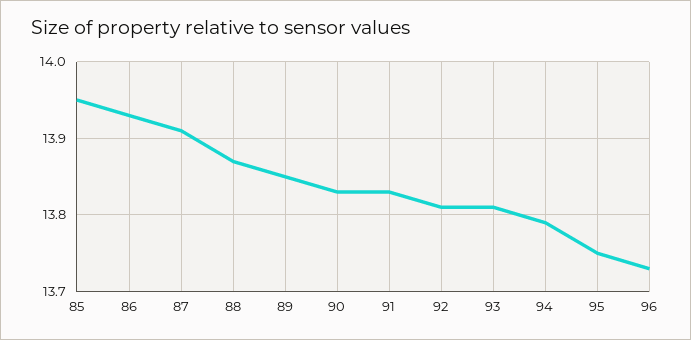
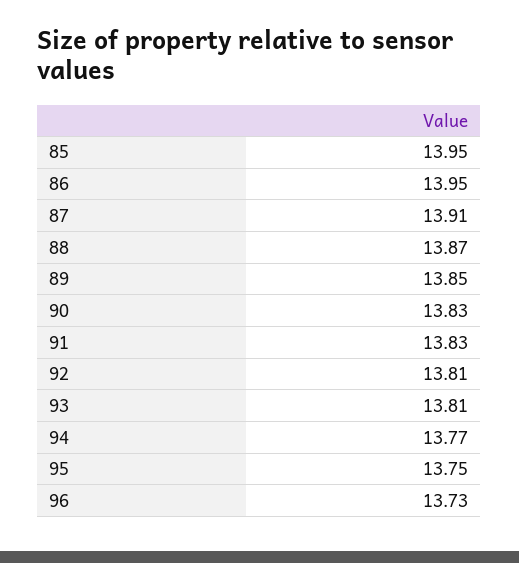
  {
    "85": 13.95,
-   "86": 13.93,
+   "86": 13.95,
    "87": 13.91,
    "88": 13.87,
    "89": 13.85,
    "90": 13.83,
    "91": 13.83,
    "92": 13.81,
    "93": 13.81,
-   "94": 13.79,
+   "94": 13.77,
    "95": 13.75,
    "96": 13.73
  }

